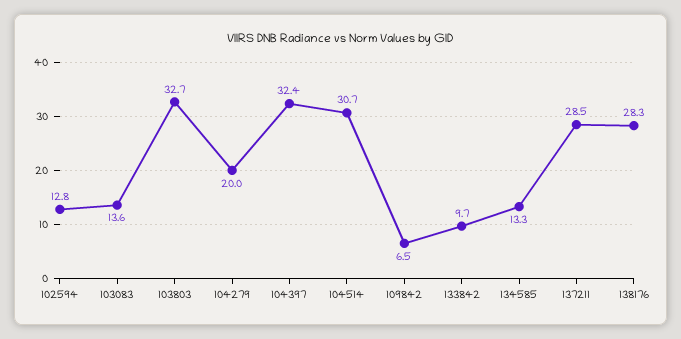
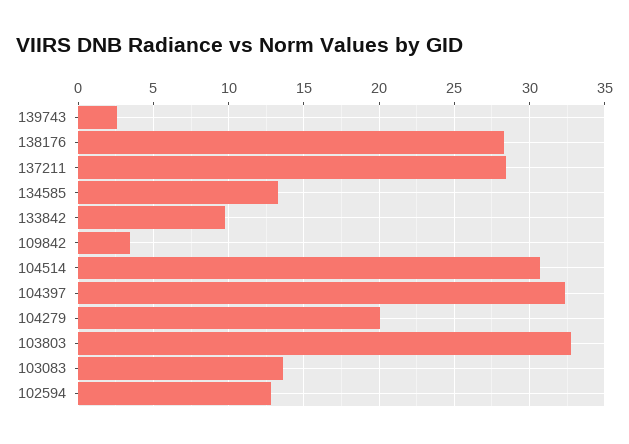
  {
    "102594": 12.8,
    "103083": 13.6,
    "103803": 32.7,
    "104279": 20,
    "104397": 32.4,
    "104514": 30.7,
-   "109842": 6.5,
+   "109842": 3.5,
    "133842": 9.7,
    "134585": 13.3,
    "137211": 28.5,
-   "138176": 28.3
+   "138176": 28.3,
+   "139743": 2.5
  }

